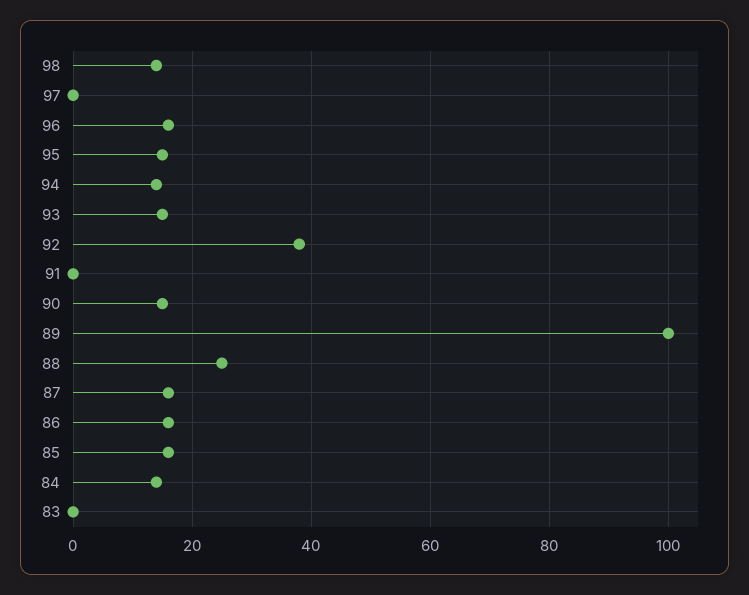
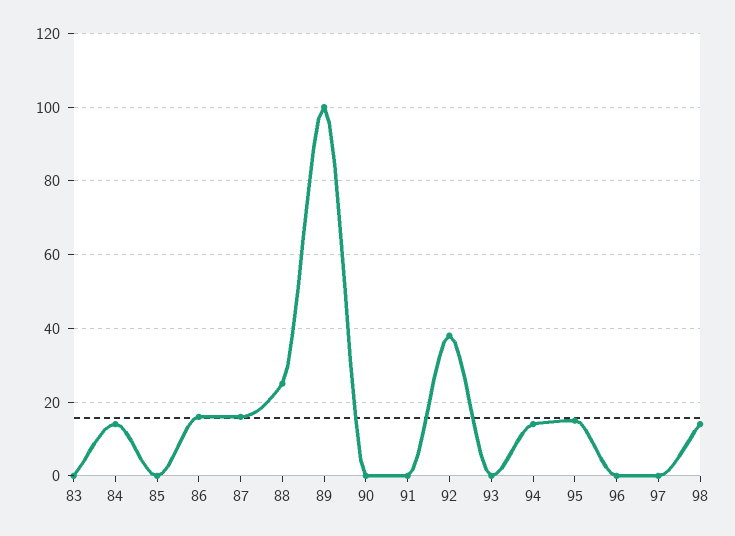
  {
    "98": 15,
    "97": 0,
-   "96": 15,
+   "96": 0,
    "95": 15,
    "94": 15,
-   "93": 15,
+   "93": 0,
    "92": 40,
    "91": 0,
-   "90": 15,
+   "90": 0,
    "89": 100,
    "88": 25,
    "87": 15,
    "86": 15,
-   "85": 15,
+   "85": 0,
    "84": 15,
    "83": 0
  }

